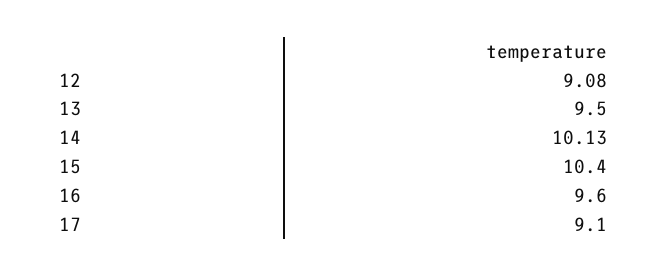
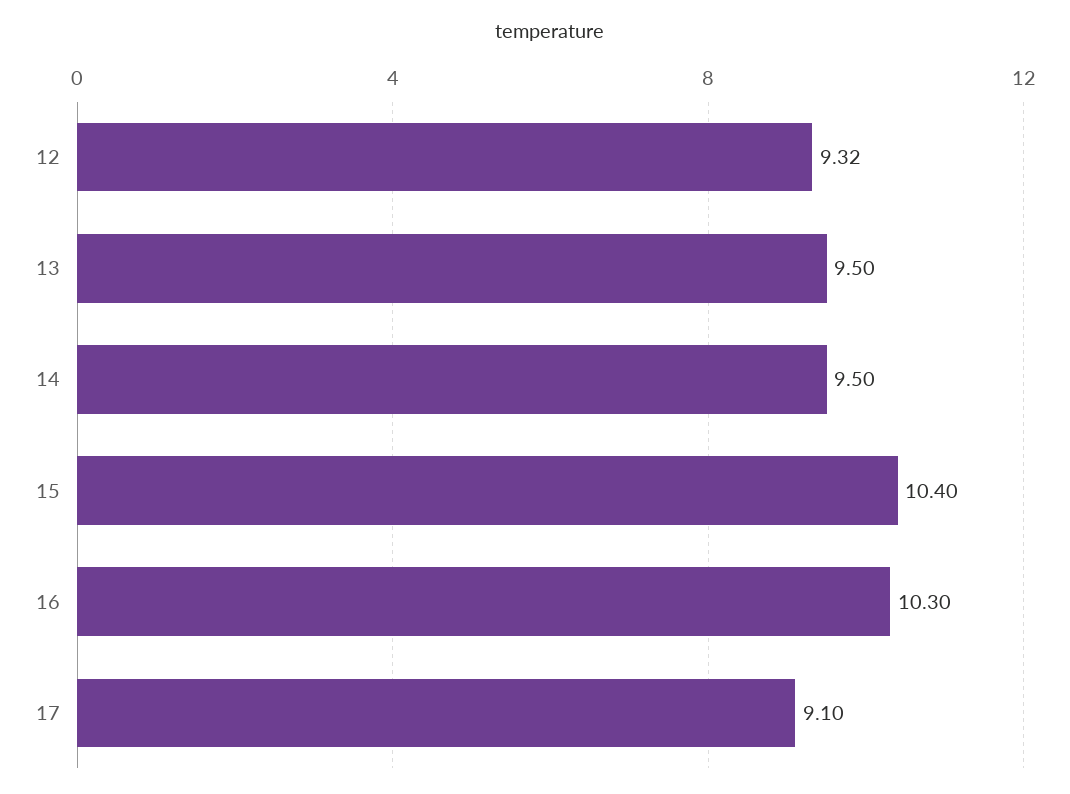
  {
-   "12": 9.08,
+   "12": 9.32,
    "13": 9.5,
-   "14": 10.13,
+   "14": 9.5,
    "15": 10.4,
-   "16": 9.6,
+   "16": 10.3,
    "17": 9.1
  }

